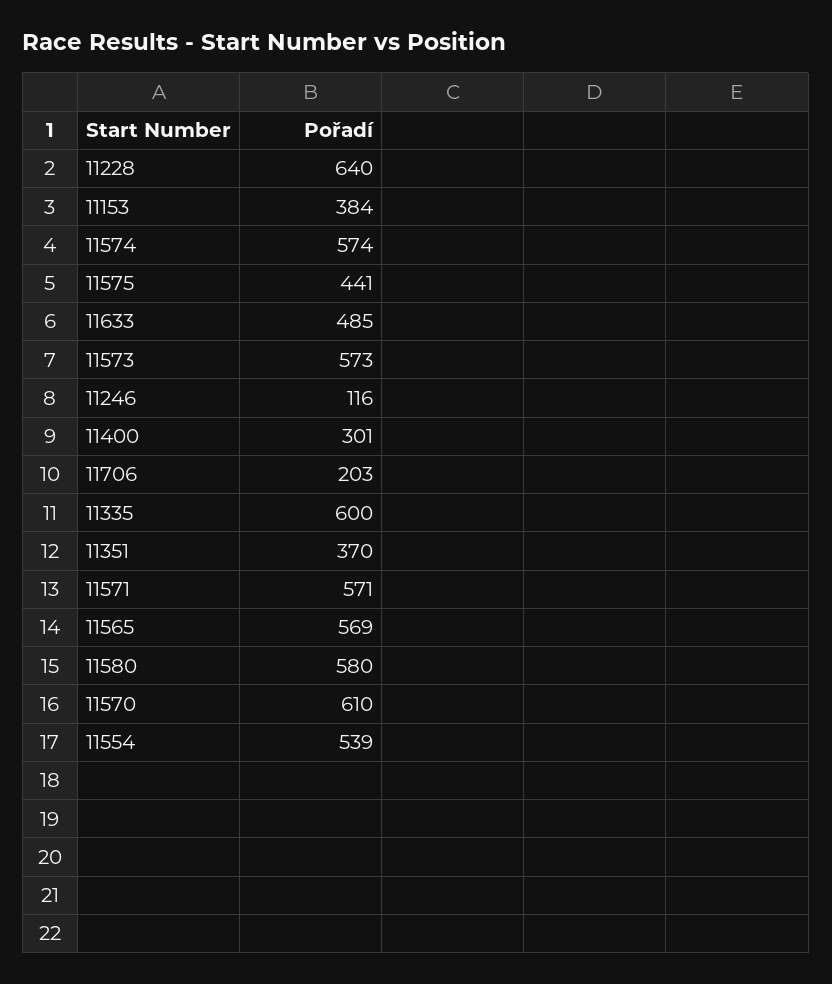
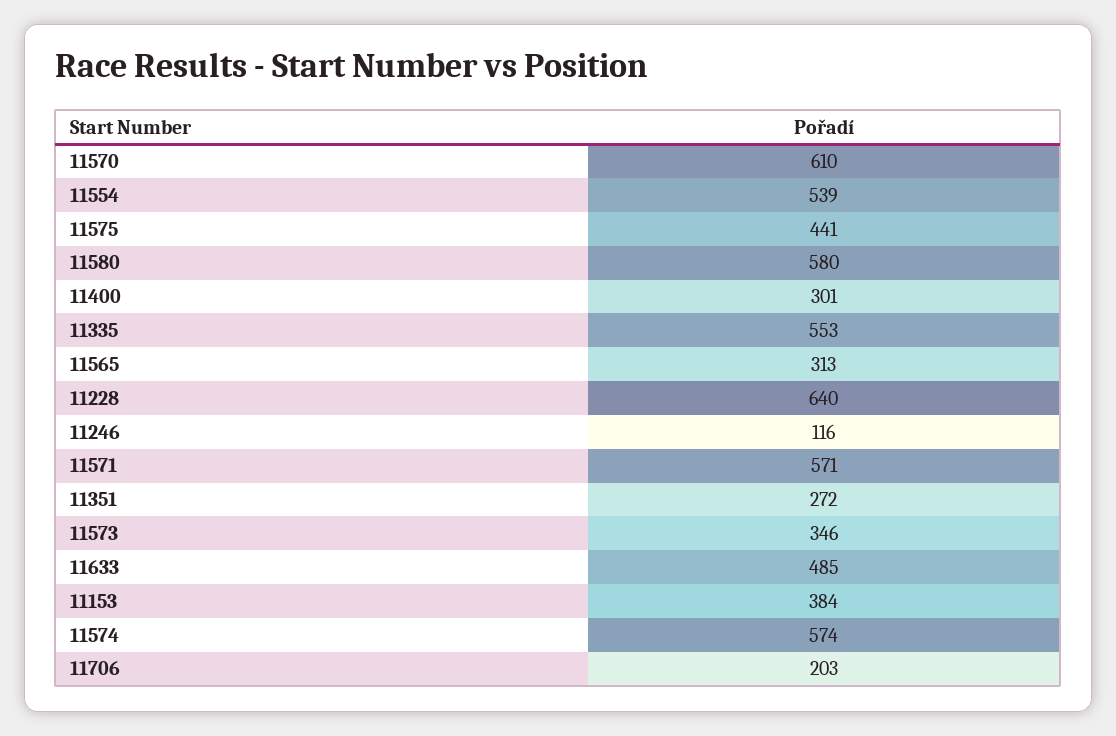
  {
    "11228": 640,
    "11153": 384,
    "11574": 574,
    "11575": 441,
    "11633": 485,
-   "11573": 573,
+   "11573": 346,
    "11246": 116,
    "11400": 301,
    "11706": 203,
-   "11335": 600,
+   "11335": 553,
-   "11351": 370,
+   "11351": 272,
    "11571": 571,
-   "11565": 569,
+   "11565": 313,
    "11580": 580,
    "11570": 610,
    "11554": 539
  }

